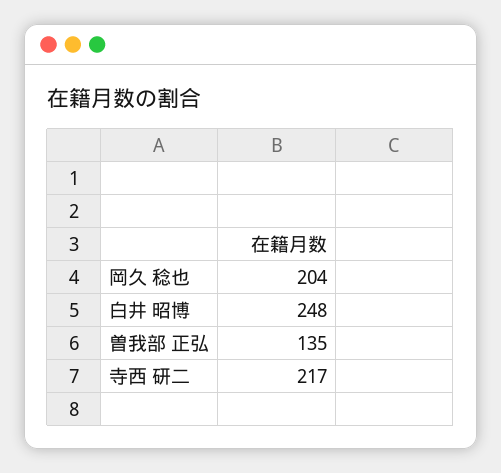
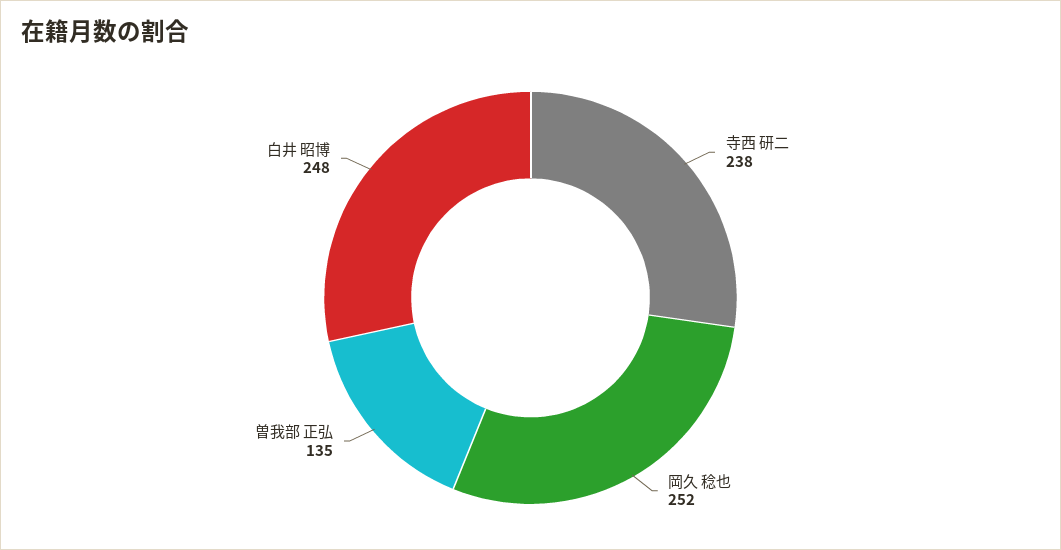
  {
-   "岡久 稔也": 204,
+   "岡久 稔也": 252,
    "白井 昭博": 248,
    "曽我部 正弘": 135,
-   "寺西 研二": 217
+   "寺西 研二": 238
  }

